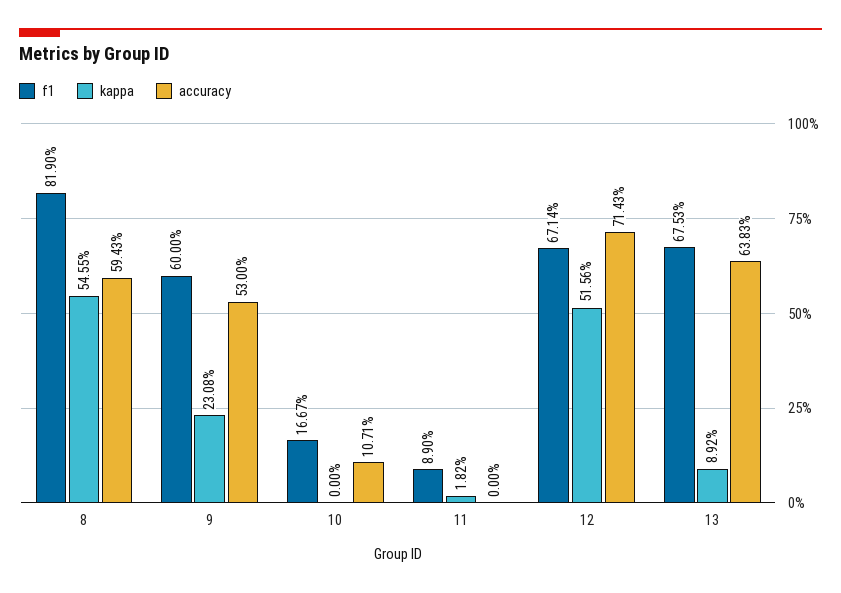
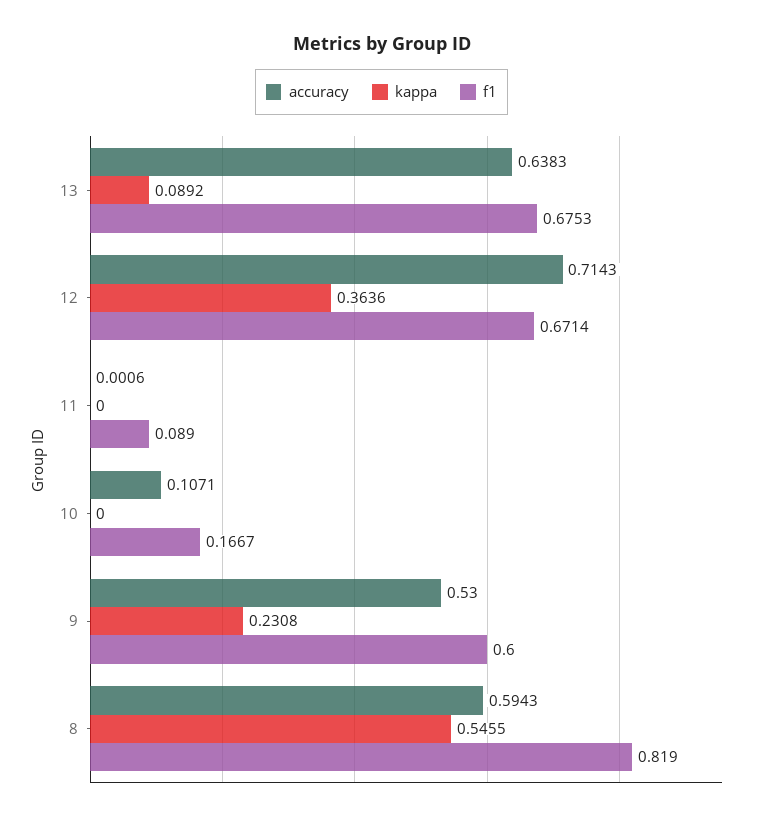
  {
    "f1": {
      "8": 0.819,
      "9": 0.6,
      "10": 0.1667,
      "11": 0.089,
      "12": 0.6714,
      "13": 0.6753
    },
    "kappa": {
      "8": 0.5455,
      "9": 0.2308,
      "10": 0,
-     "11": 0.0182,
+     "11": 0,
-     "12": 0.5156,
+     "12": 0.3636,
      "13": 0.0892
    },
    "accuracy": {
      "8": 0.5943,
      "9": 0.53,
      "10": 0.1071,
-     "11": 0,
+     "11": 0.0006,
      "12": 0.7143,
      "13": 0.6383
    }
  }

